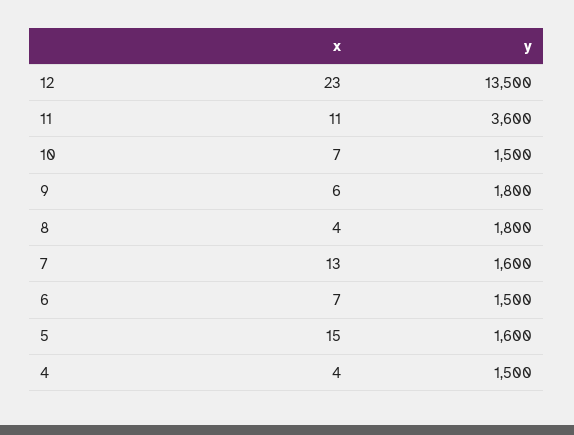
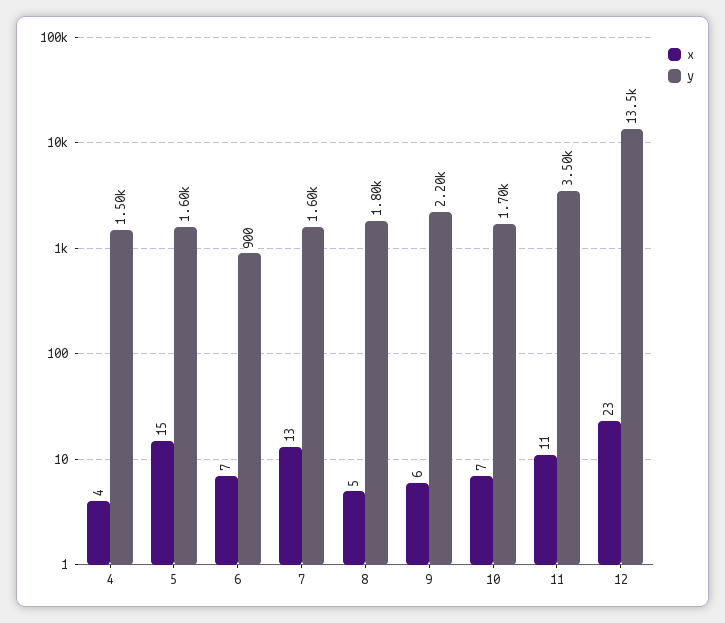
  {
    "x": {
      "12": 23,
      "11": 11,
      "10": 7,
      "9": 6,
-     "8": 4,
+     "8": 5,
      "7": 13,
      "6": 7,
      "5": 15,
      "4": 4
    },
    "y": {
      "12": 13500,
-     "11": 3600,
+     "11": 3500,
-     "10": 1500,
+     "10": 1700,
-     "9": 1800,
+     "9": 2200,
      "8": 1800,
      "7": 1600,
-     "6": 1500,
+     "6": 900,
      "5": 1600,
      "4": 1500
    }
  }

